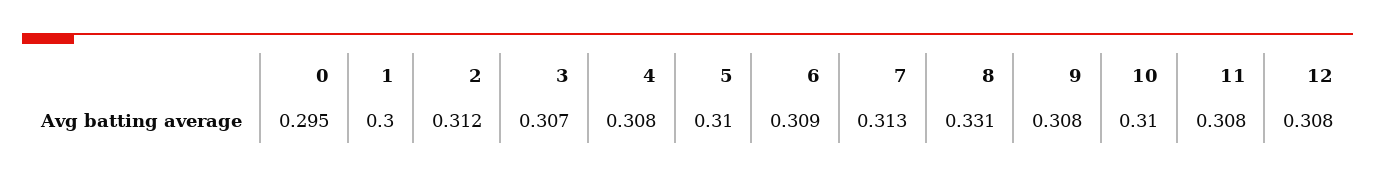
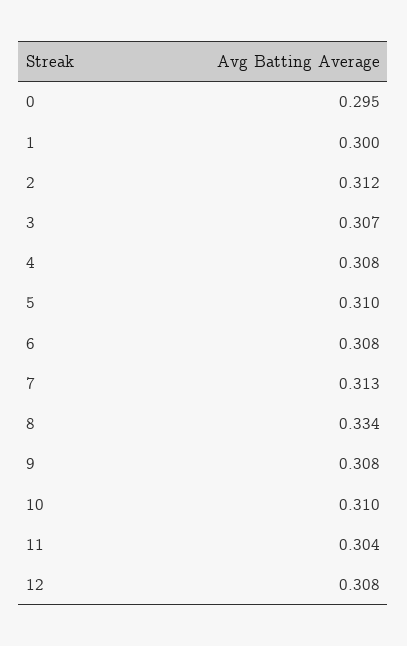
  {
    "0": 0.295,
    "1": 0.3,
    "2": 0.312,
    "3": 0.307,
    "4": 0.308,
    "5": 0.31,
-   "6": 0.309,
+   "6": 0.308,
    "7": 0.313,
-   "8": 0.331,
+   "8": 0.334,
    "9": 0.308,
    "10": 0.31,
-   "11": 0.308,
+   "11": 0.304,
    "12": 0.308
  }

